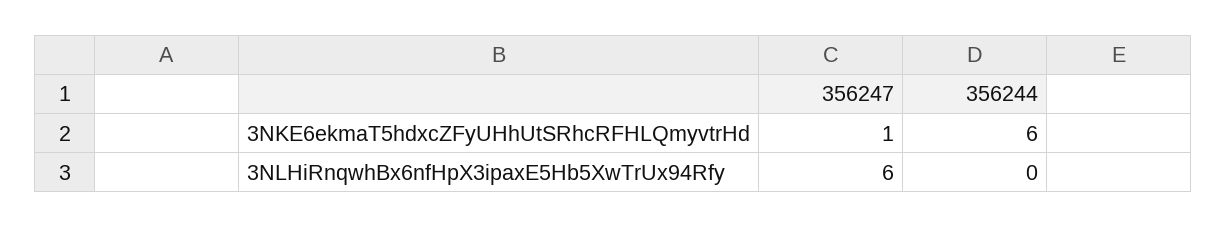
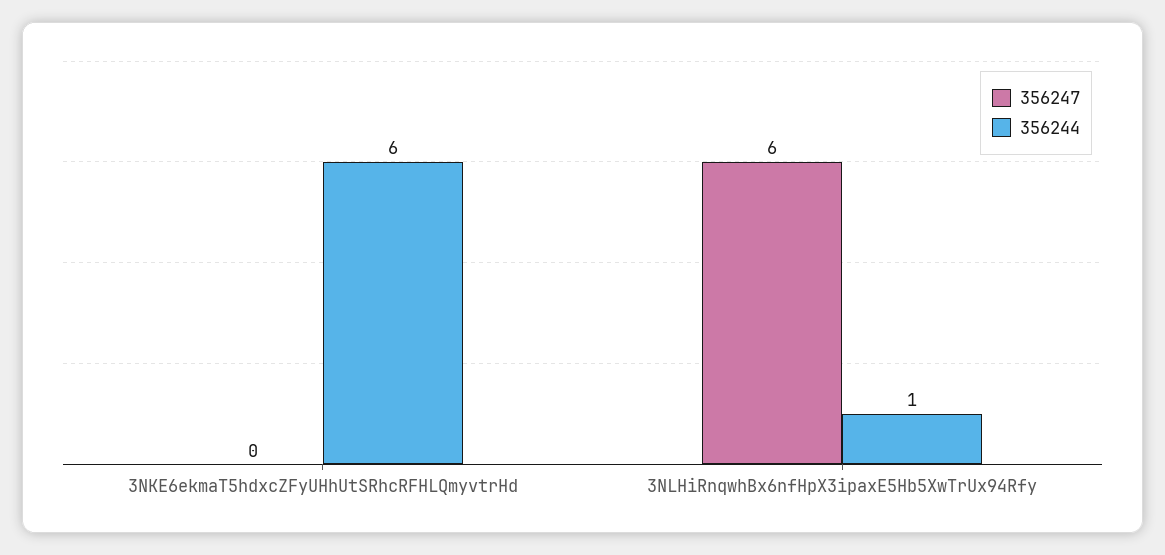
  {
    "356247": {
-     "3NKE6ekmaT5hdxcZFyUHhUtSRhcRFHLQmyvtrHd": 1,
+     "3NKE6ekmaT5hdxcZFyUHhUtSRhcRFHLQmyvtrHd": 0,
      "3NLHiRnqwhBx6nfHpX3ipaxE5Hb5XwTrUx94Rfy": 6
    },
    "356244": {
      "3NKE6ekmaT5hdxcZFyUHhUtSRhcRFHLQmyvtrHd": 6,
-     "3NLHiRnqwhBx6nfHpX3ipaxE5Hb5XwTrUx94Rfy": 0
+     "3NLHiRnqwhBx6nfHpX3ipaxE5Hb5XwTrUx94Rfy": 1
    }
  }

